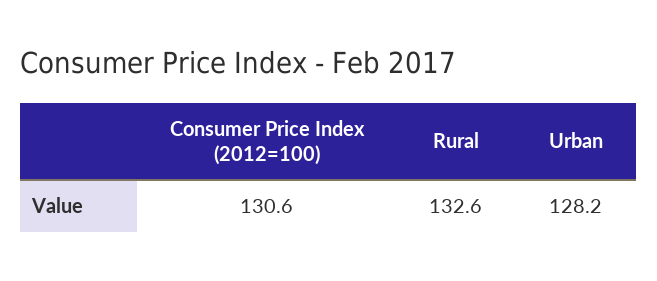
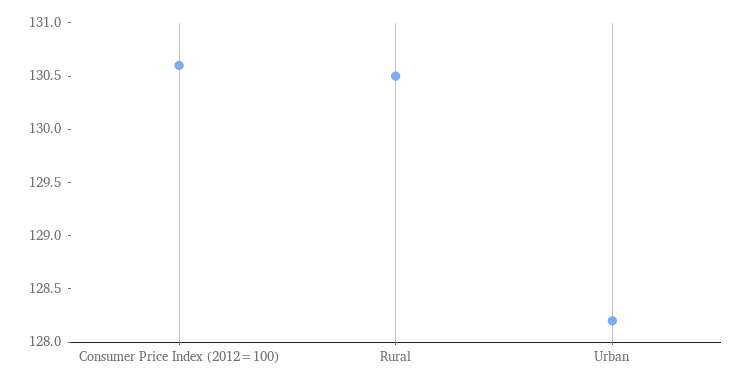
  {
    "Consumer Price Index (2012=100)": 130.6,
-   "Rural": 132.6,
+   "Rural": 130.5,
    "Urban": 128.2
  }

